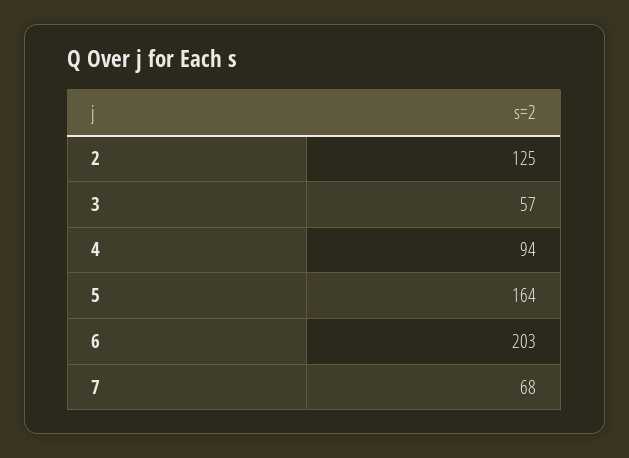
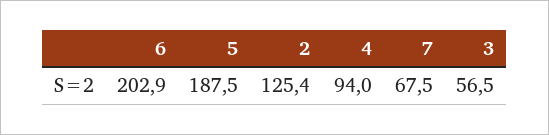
  {
    "2": 125.4,
    "3": 56.5,
    "4": 94,
-   "5": 164,
+   "5": 187.5,
    "6": 202.9,
    "7": 67.5
  }

